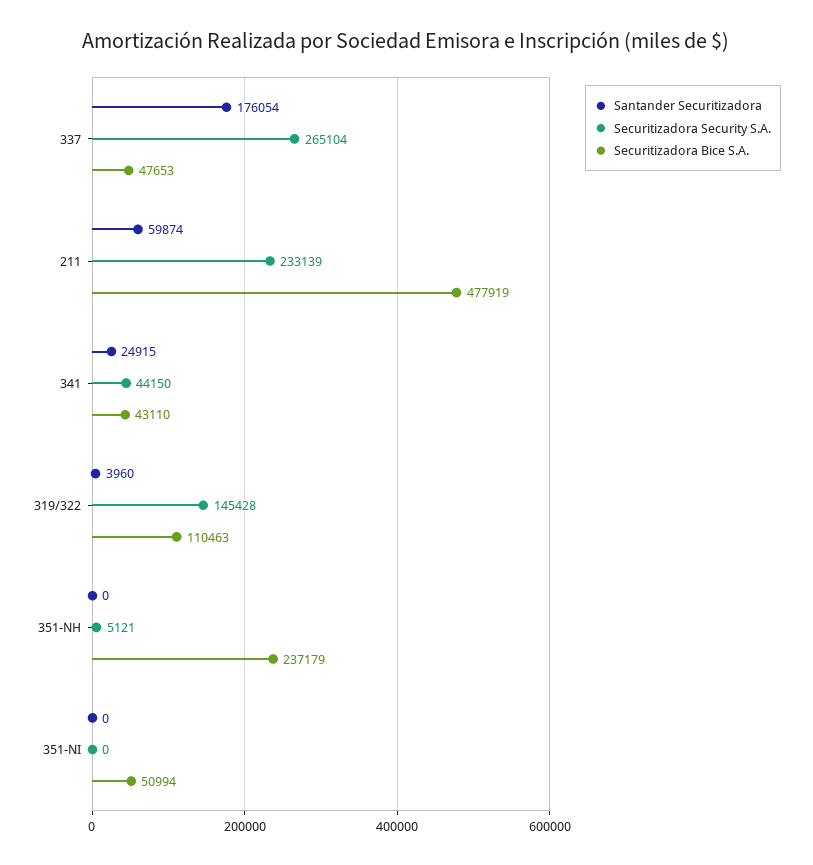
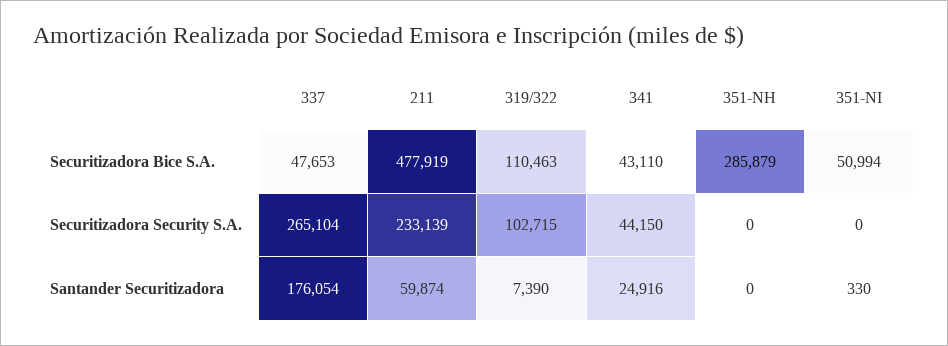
  {
    "Santander Securitizadora": {
      "337": 176054,
      "211": 59874,
-     "341": 24915,
+     "341": 24916,
-     "319/322": 3960,
+     "319/322": 7390,
      "351-NH": 0,
-     "351-NI": 0
+     "351-NI": 330
    },
    "Securitizadora Security S.A.": {
      "337": 265104,
      "211": 233139,
      "341": 44150,
-     "319/322": 145428,
+     "319/322": 102715,
-     "351-NH": 5121,
+     "351-NH": 0,
      "351-NI": 0
    },
    "Securitizadora Bice S.A.": {
      "337": 47653,
      "211": 477919,
      "341": 43110,
      "319/322": 110463,
-     "351-NH": 237179,
+     "351-NH": 285879,
      "351-NI": 50994
    }
  }

